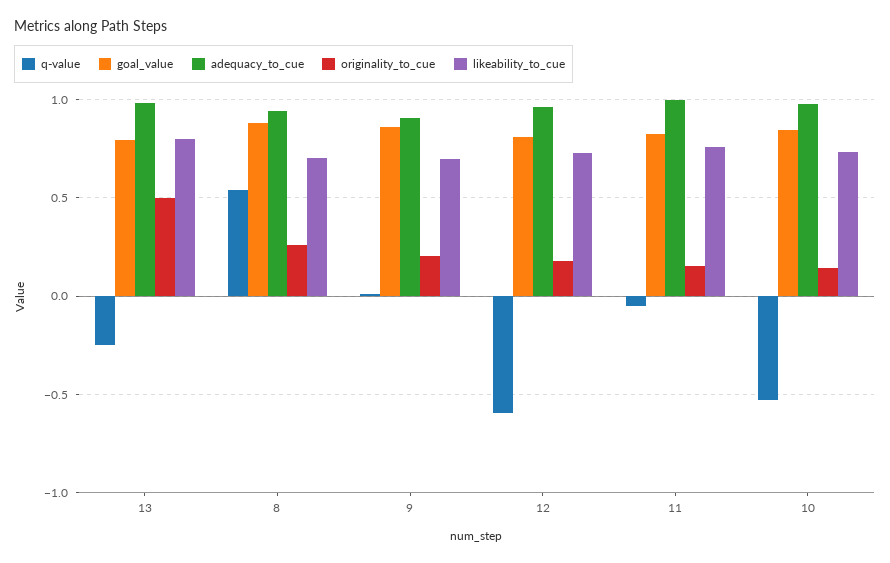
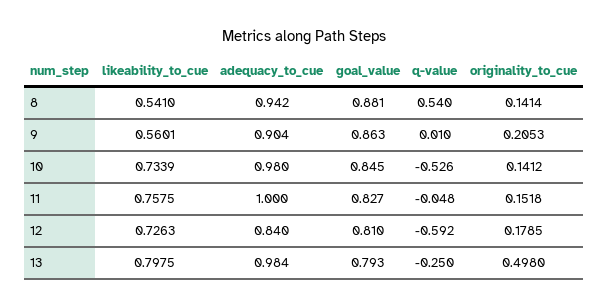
  {
    "q-value": {
      "13": -0.25,
      "8": 0.54,
      "9": 0.01,
      "12": -0.592,
      "11": -0.048,
      "10": -0.526
    },
    "goal_value": {
      "13": 0.793,
      "8": 0.881,
      "9": 0.863,
      "12": 0.81,
      "11": 0.827,
      "10": 0.845
    },
    "adequacy_to_cue": {
      "13": 0.984,
      "8": 0.942,
      "9": 0.904,
-     "12": 0.95,
+     "12": 0.84,
      "11": 1,
      "10": 0.98
    },
    "originality_to_cue": {
      "13": 0.498,
-     "8": 0.25,
+     "8": 0.1414,
      "9": 0.2053,
      "12": 0.1785,
      "11": 0.1518,
      "10": 0.1412
    },
    "likeability_to_cue": {
      "13": 0.7975,
-     "8": 0.7,
+     "8": 0.541,
-     "9": 0.7,
+     "9": 0.5601,
      "12": 0.7263,
      "11": 0.7575,
      "10": 0.7339
    }
  }

